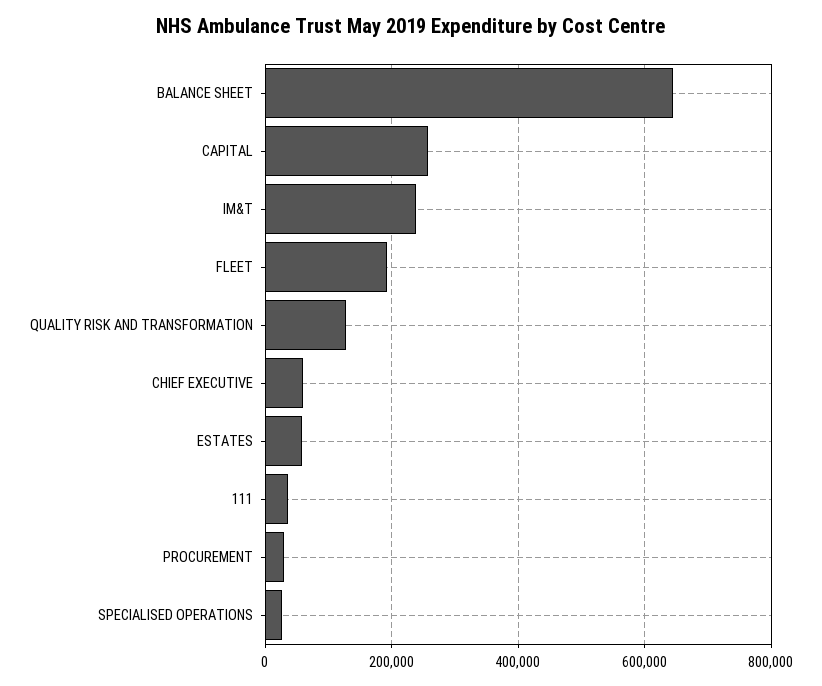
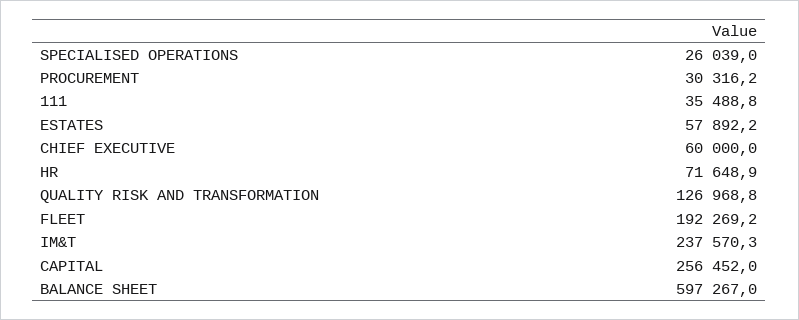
  {
-   "BALANCE SHEET": 640000,
+   "BALANCE SHEET": 597267,
    "CAPITAL": 256452,
    "IM&T": 237570.3,
    "FLEET": 192269.2,
    "QUALITY RISK AND TRANSFORMATION": 126968.8,
    "CHIEF EXECUTIVE": 60000,
    "ESTATES": 57892.2,
    "111": 35488.8,
    "PROCUREMENT": 30316.2,
-   "SPECIALISED OPERATIONS": 26039
+   "SPECIALISED OPERATIONS": 26039,
+   "HR": 71648.9
  }

